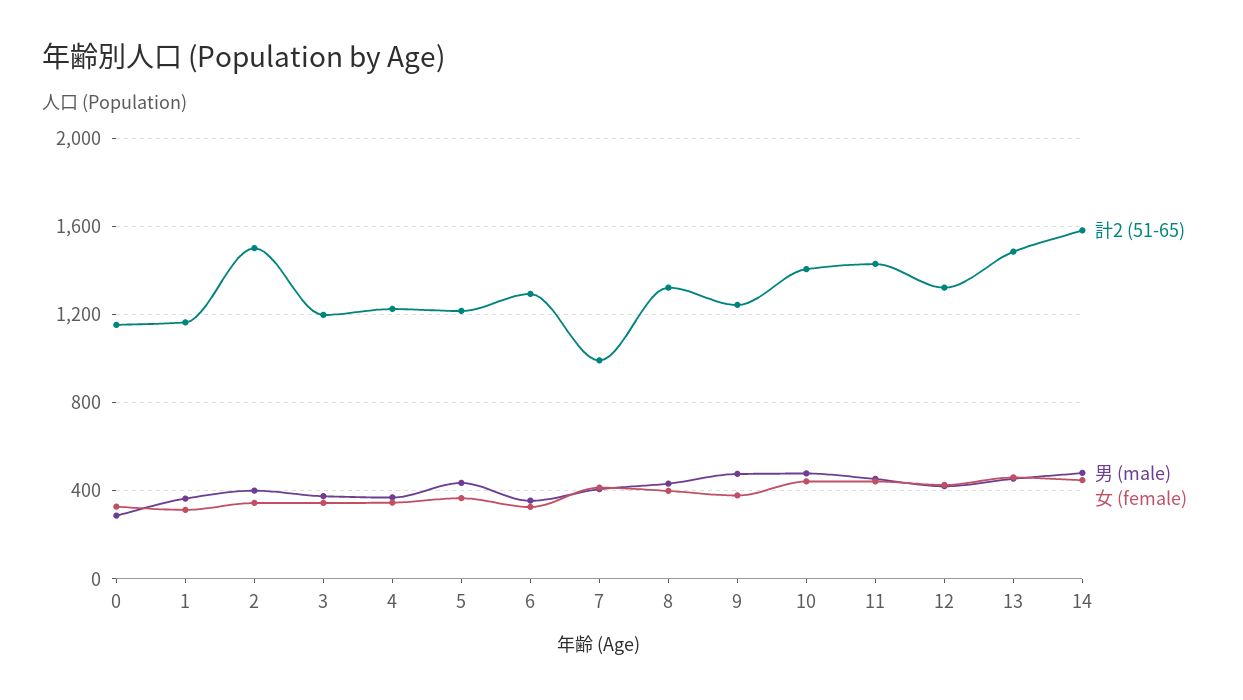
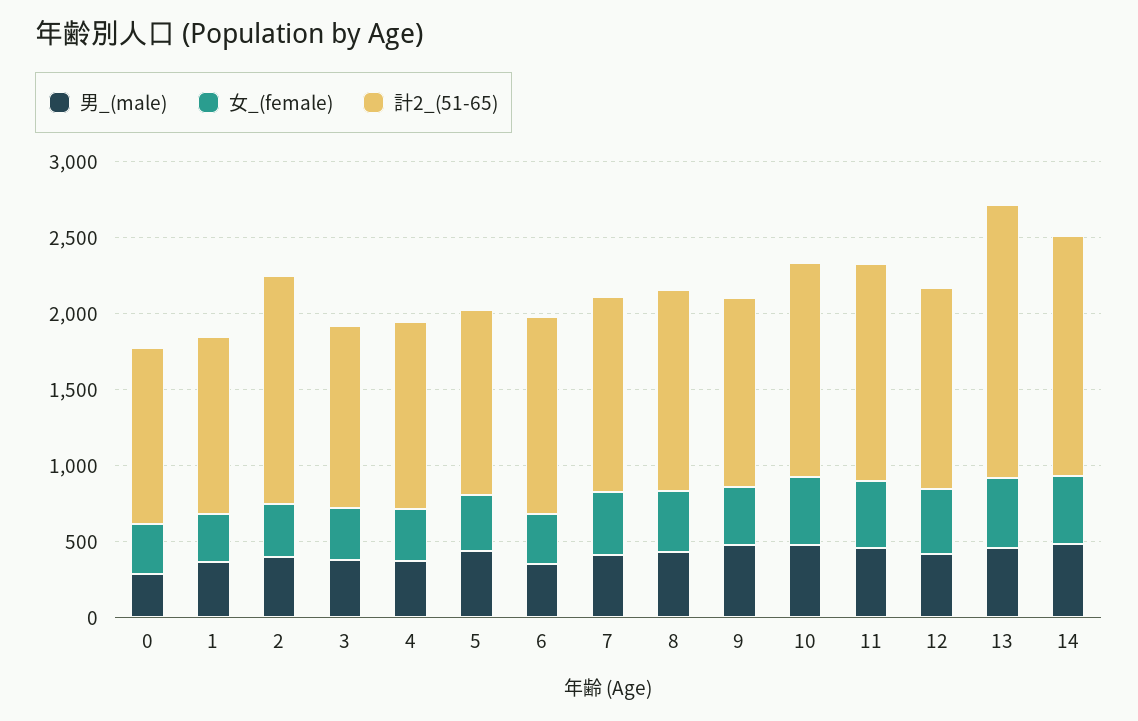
  {
    "計2 (51-65)": {
      "0": 1150,
      "1": 1150,
      "2": 1500,
      "3": 1200,
      "4": 1250,
      "5": 1200,
      "6": 1300,
-     "7": 1000,
+     "7": 1300,
      "8": 1300,
      "9": 1250,
      "10": 1400,
      "11": 1450,
      "12": 1300,
-     "13": 1500,
+     "13": 1800,
      "14": 1600
    },
    "男 (male)": {
      "0": 300,
      "1": 350,
      "2": 400,
      "3": 400,
      "4": 350,
      "5": 450,
      "6": 350,
      "7": 400,
      "8": 450,
      "9": 500,
      "10": 500,
      "11": 450,
      "12": 400,
      "13": 450,
      "14": 500
    },
    "女 (female)": {
      "0": 350,
      "1": 300,
      "2": 350,
      "3": 350,
      "4": 350,
      "5": 350,
      "6": 350,
      "7": 400,
      "8": 400,
      "9": 400,
      "10": 450,
      "11": 450,
      "12": 450,
      "13": 450,
      "14": 450
    }
  }

